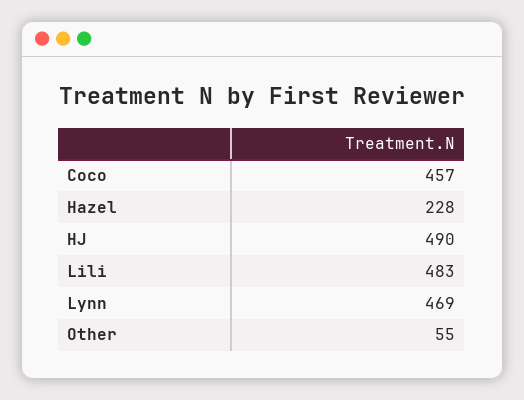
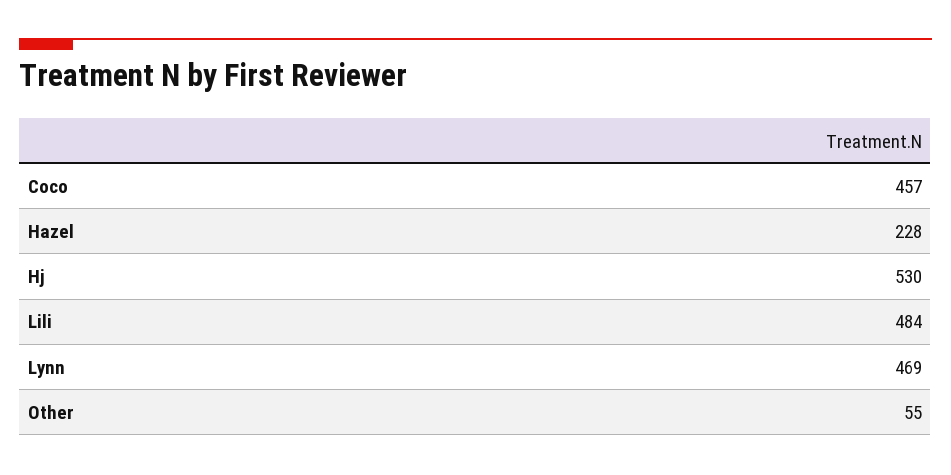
  {
    "Coco": 457,
    "Hazel": 228,
-   "HJ": 490,
+   "HJ": 530,
-   "Lili": 483,
+   "Lili": 484,
    "Lynn": 469,
    "Other": 55
  }

